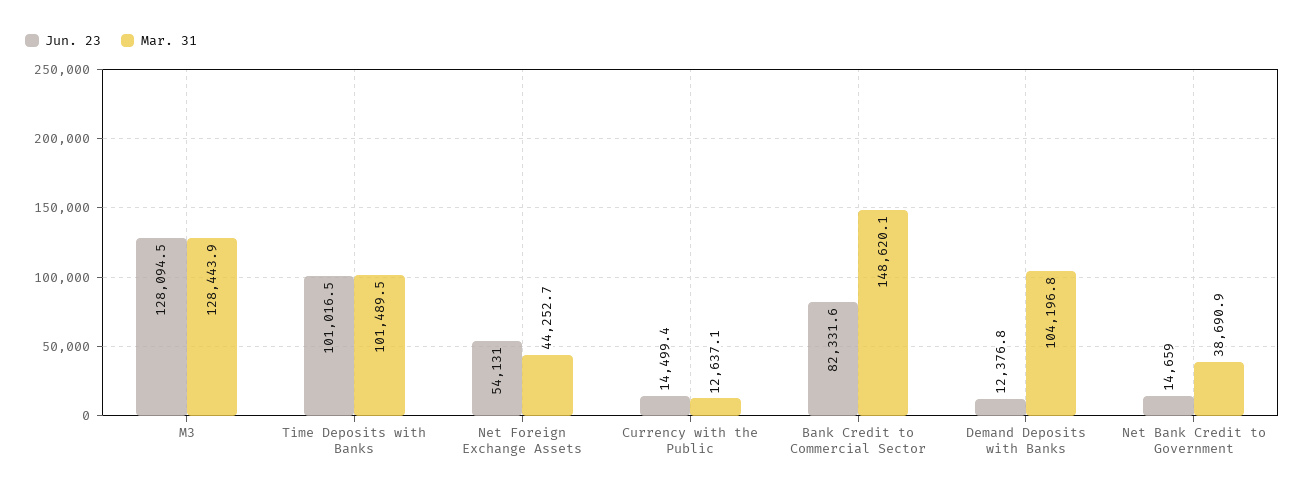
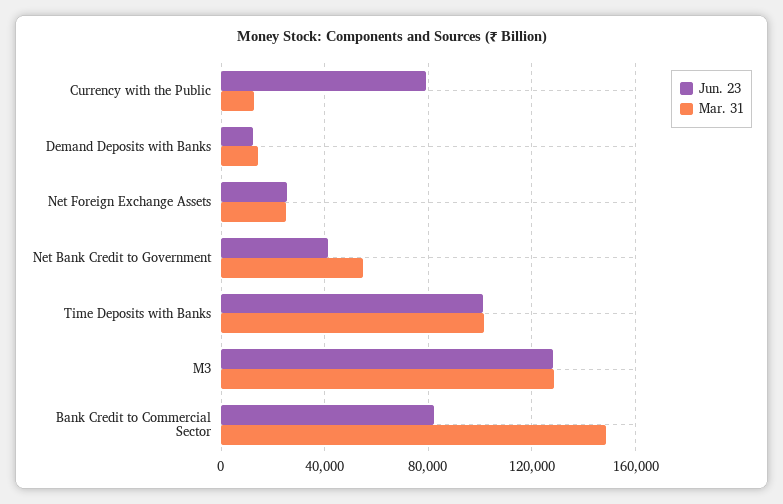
  {
    "Jun. 23": {
      "M3": 128094.5,
      "Time Deposits with Banks": 101016.5,
-     "Net Foreign Exchange Assets": 54131,
+     "Net Foreign Exchange Assets": 25000,
-     "Currency with the Public": 14499.4,
+     "Currency with the Public": 80000,
      "Bank Credit to Commercial Sector": 82331.6,
      "Demand Deposits with Banks": 12376.8,
-     "Net Bank Credit to Government": 14659
+     "Net Bank Credit to Government": 40000
    },
    "Mar. 31": {
      "M3": 128443.9,
      "Time Deposits with Banks": 101489.5,
-     "Net Foreign Exchange Assets": 44252.7,
+     "Net Foreign Exchange Assets": 25000,
      "Currency with the Public": 12637.1,
      "Bank Credit to Commercial Sector": 148620.1,
-     "Demand Deposits with Banks": 104196.8,
+     "Demand Deposits with Banks": 15000,
-     "Net Bank Credit to Government": 38690.9
+     "Net Bank Credit to Government": 55000
    }
  }

